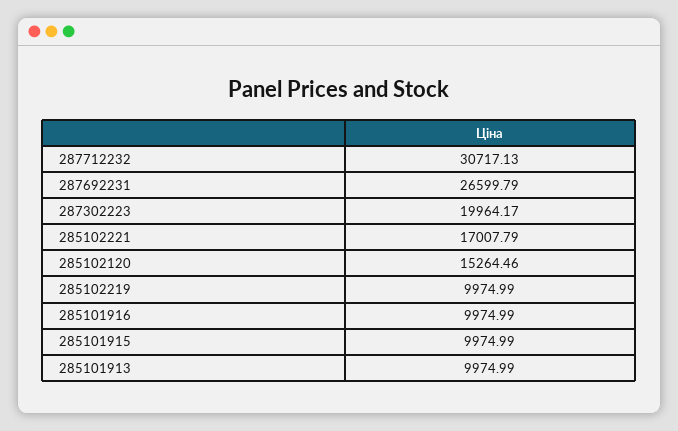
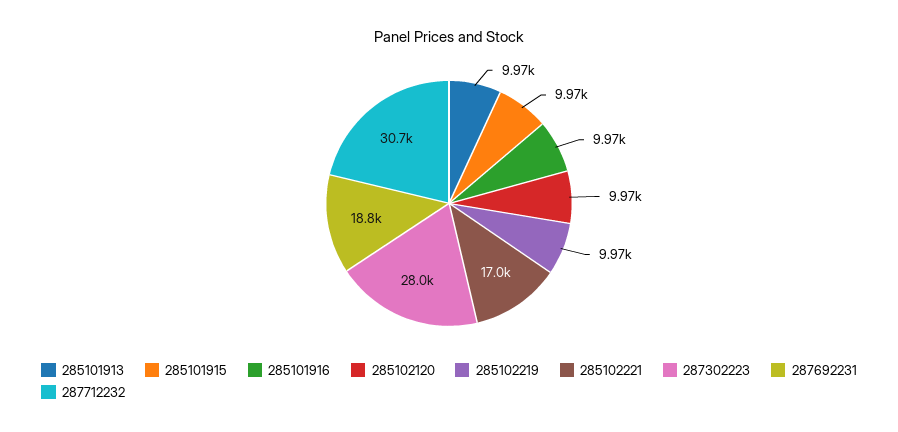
  {
    "287712232": 30717.13,
-   "287692231": 26599.79,
+   "287692231": 18800,
-   "287302223": 19964.17,
+   "287302223": 28000,
    "285102221": 17007.79,
-   "285102120": 15264.46,
+   "285102120": 9970,
    "285102219": 9974.99,
    "285101916": 9974.99,
    "285101915": 9974.99,
    "285101913": 9974.99
  }

